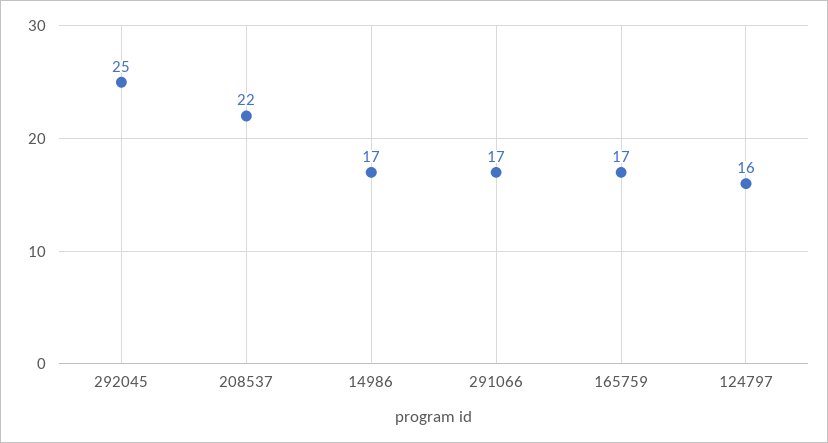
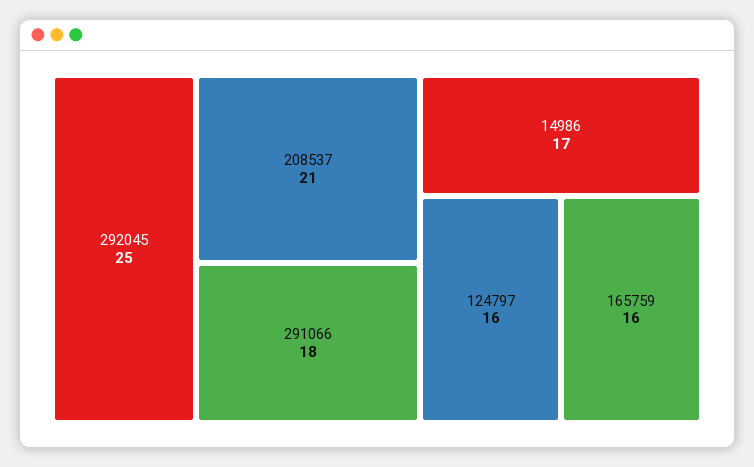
  {
    "292045": 25,
-   "208537": 22,
+   "208537": 21,
    "14986": 17,
-   "291066": 17,
+   "291066": 18,
-   "165759": 17,
+   "165759": 16,
    "124797": 16
  }

